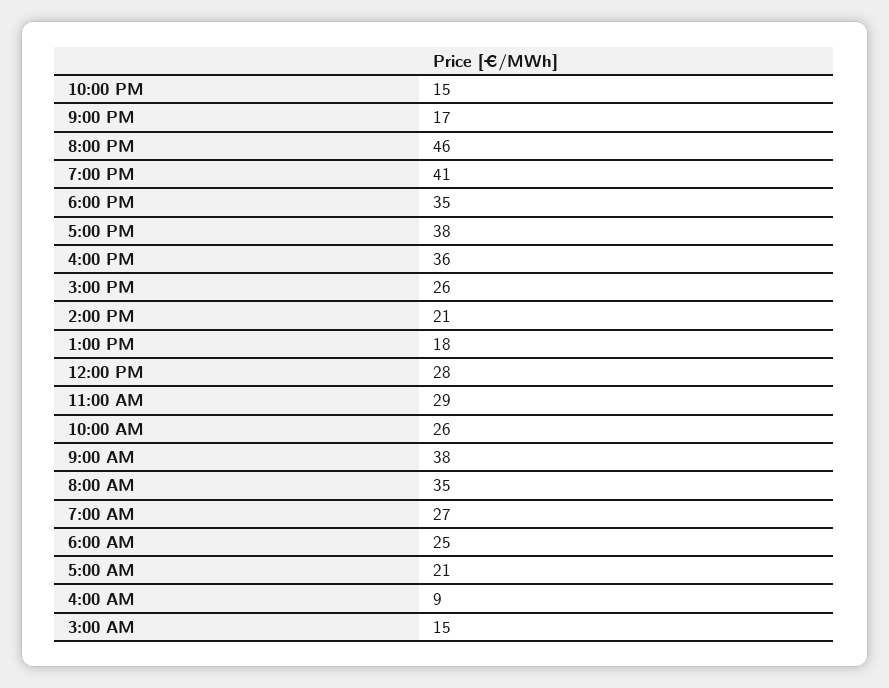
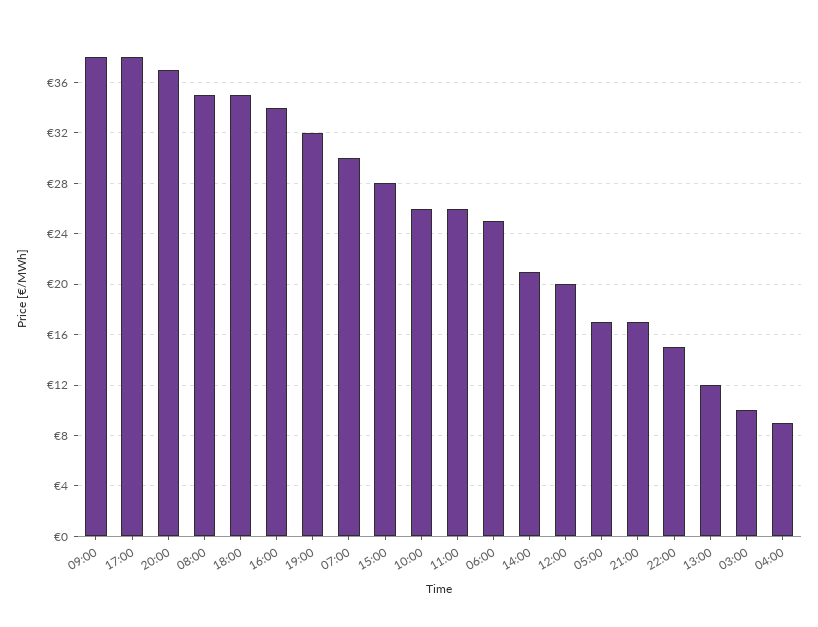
  {
    "10:00 PM": 15,
    "9:00 PM": 17,
-   "8:00 PM": 46,
+   "8:00 PM": 37,
-   "7:00 PM": 41,
+   "7:00 PM": 32,
    "6:00 PM": 35,
    "5:00 PM": 38,
-   "4:00 PM": 36,
+   "4:00 PM": 34,
-   "3:00 PM": 26,
+   "3:00 PM": 28,
    "2:00 PM": 21,
-   "1:00 PM": 18,
+   "1:00 PM": 12,
-   "12:00 PM": 28,
+   "12:00 PM": 20,
-   "11:00 AM": 29,
+   "11:00 AM": 26,
    "10:00 AM": 26,
    "9:00 AM": 38,
    "8:00 AM": 35,
-   "7:00 AM": 27,
+   "7:00 AM": 30,
    "6:00 AM": 25,
-   "5:00 AM": 21,
+   "5:00 AM": 17,
    "4:00 AM": 9,
-   "3:00 AM": 15
+   "3:00 AM": 10
  }

